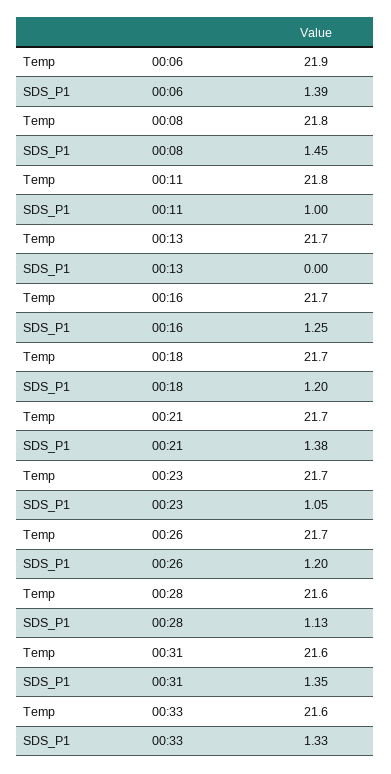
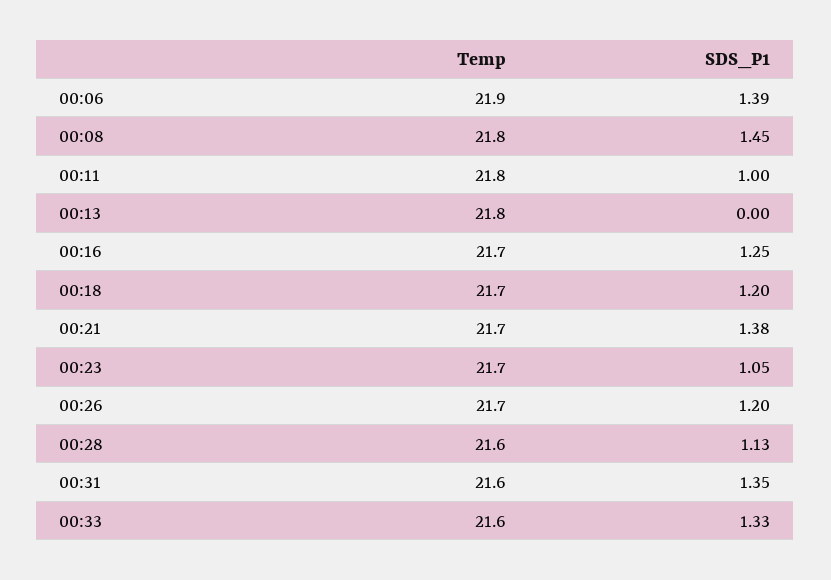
  {
    "Temp": {
      "00:06": 21.9,
      "00:08": 21.8,
      "00:11": 21.8,
-     "00:13": 21.7,
+     "00:13": 21.8,
      "00:16": 21.7,
      "00:18": 21.7,
      "00:21": 21.7,
      "00:23": 21.7,
      "00:26": 21.7,
      "00:28": 21.6,
      "00:31": 21.6,
      "00:33": 21.6
    },
    "SDS_P1": {
      "00:06": 1.39,
      "00:08": 1.45,
      "00:11": 1,
      "00:13": 0,
      "00:16": 1.25,
      "00:18": 1.2,
      "00:21": 1.38,
      "00:23": 1.05,
      "00:26": 1.2,
      "00:28": 1.13,
      "00:31": 1.35,
      "00:33": 1.33
    }
  }

